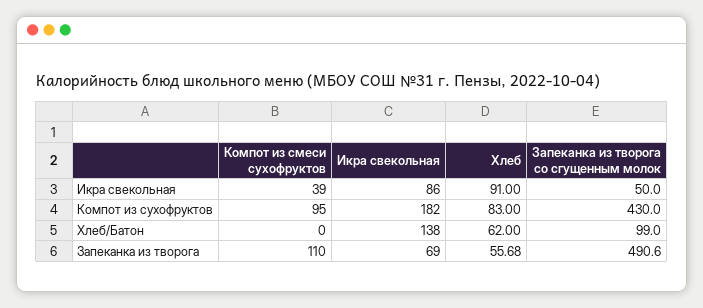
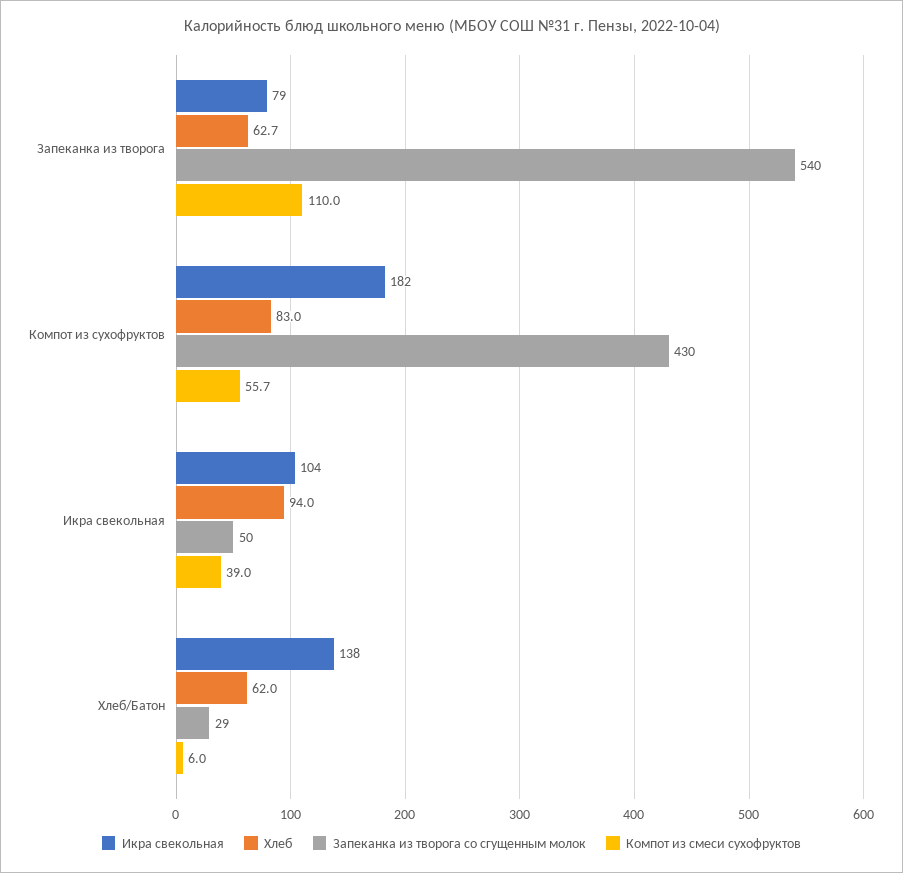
  {
    "Компот из смеси сухофруктов": {
      "Икра свекольная": 39,
-     "Компот из сухофруктов": 95,
+     "Компот из сухофруктов": 55.7,
-     "Хлеб/Батон": 0,
+     "Хлеб/Батон": 6,
      "Запеканка из творога": 110
    },
    "Икра свекольная": {
-     "Икра свекольная": 86,
+     "Икра свекольная": 104,
      "Компот из сухофруктов": 182,
      "Хлеб/Батон": 138,
-     "Запеканка из творога": 69
+     "Запеканка из творога": 79
    },
    "Хлеб": {
-     "Икра свекольная": 91,
+     "Икра свекольная": 94,
      "Компот из сухофруктов": 83,
      "Хлеб/Батон": 62,
-     "Запеканка из творога": 55.68
+     "Запеканка из творога": 62.7
    },
    "Запеканка из творога со сгущенным молок": {
      "Икра свекольная": 50,
      "Компот из сухофруктов": 430,
-     "Хлеб/Батон": 99,
+     "Хлеб/Батон": 29,
-     "Запеканка из творога": 490.6
+     "Запеканка из творога": 540
    }
  }

